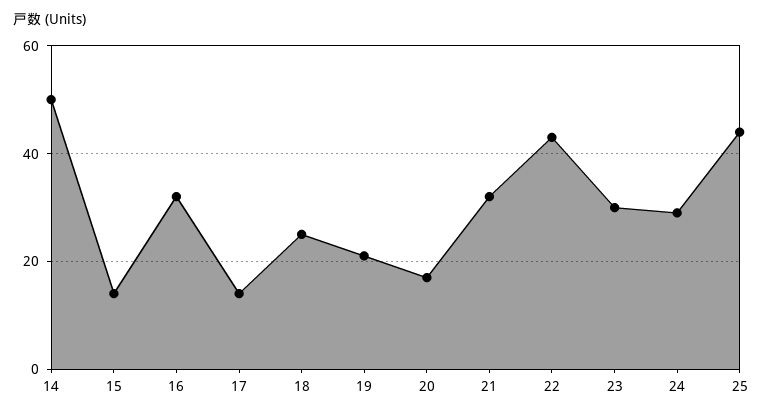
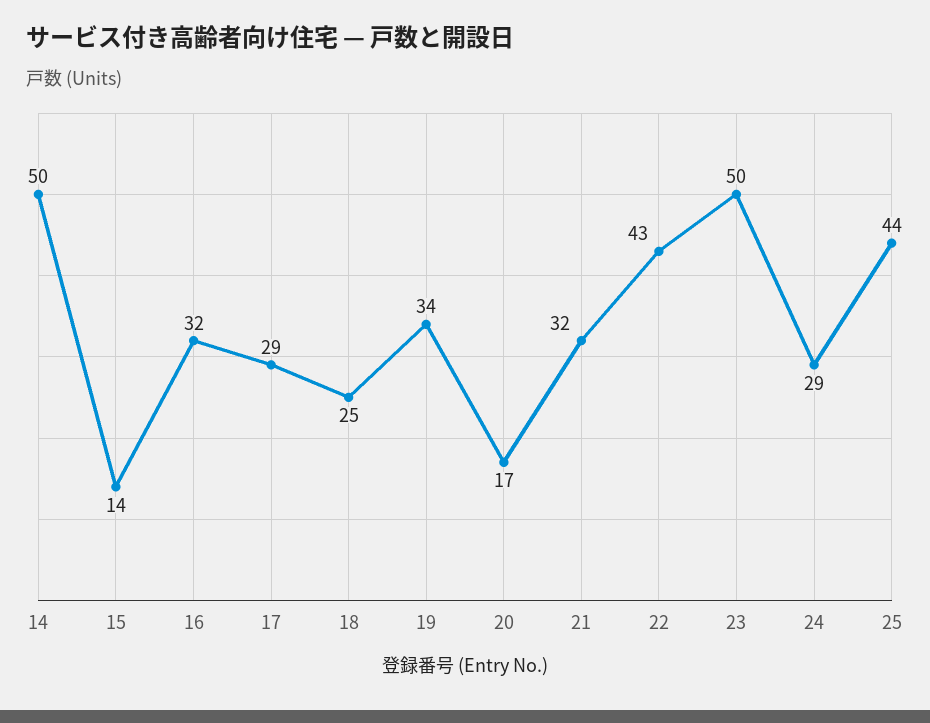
  {
    "14": 50,
    "15": 14,
    "16": 32,
-   "17": 15,
+   "17": 29,
    "18": 25,
-   "19": 20,
+   "19": 34,
    "20": 17,
    "21": 32,
    "22": 43,
-   "23": 30,
+   "23": 50,
    "24": 29,
    "25": 44
  }

